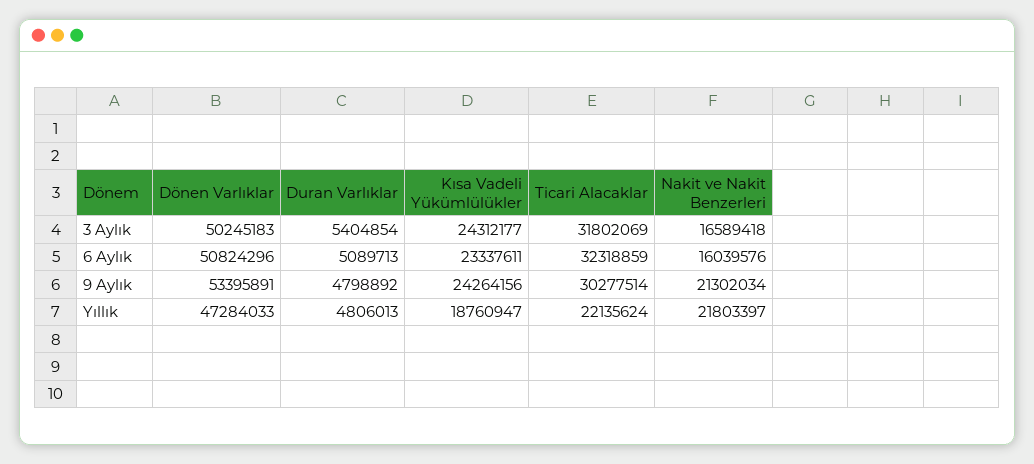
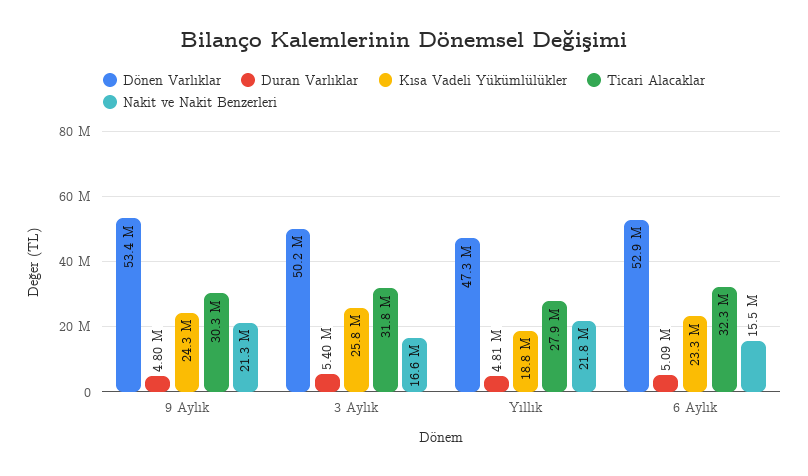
  {
    "Dönen Varlıklar": {
      "3 Aylık": 50245183,
-     "6 Aylık": 50824296,
+     "6 Aylık": 52900000,
      "9 Aylık": 53395891,
      "Yıllık": 47284033
    },
    "Duran Varlıklar": {
      "3 Aylık": 5404854,
      "6 Aylık": 5089713,
      "9 Aylık": 4798892,
      "Yıllık": 4806013
    },
    "Kısa Vadeli Yükümlülükler": {
-     "3 Aylık": 24312177,
+     "3 Aylık": 25800000,
      "6 Aylık": 23337611,
      "9 Aylık": 24264156,
      "Yıllık": 18760947
    },
    "Ticari Alacaklar": {
      "3 Aylık": 31802069,
      "6 Aylık": 32318859,
      "9 Aylık": 30277514,
-     "Yıllık": 22135624
+     "Yıllık": 27900000
    },
    "Nakit ve Nakit Benzerleri": {
      "3 Aylık": 16589418,
-     "6 Aylık": 16039576,
+     "6 Aylık": 15500000,
      "9 Aylık": 21302034,
      "Yıllık": 21803397
    }
  }

